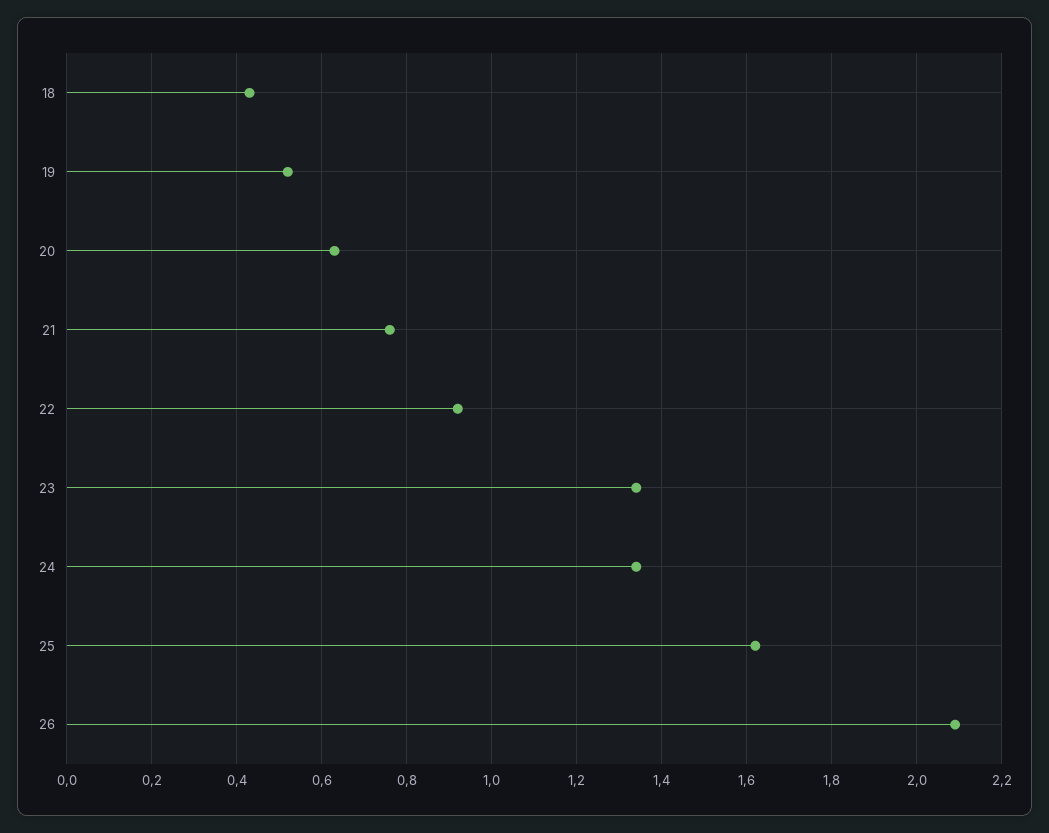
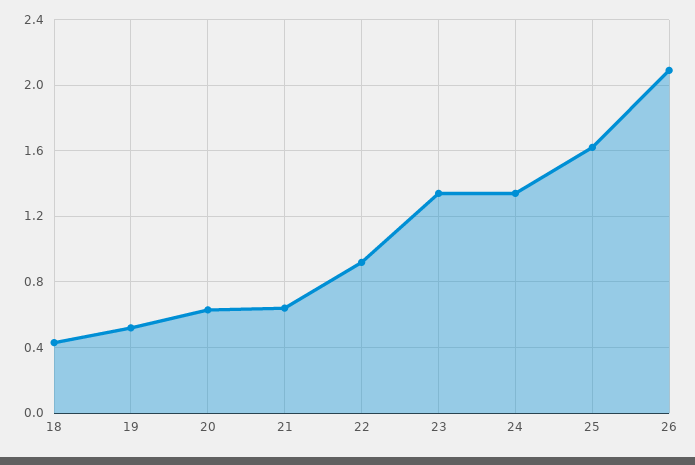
  {
    "18": 0.45,
    "19": 0.5,
    "20": 0.65,
-   "21": 0.75,
+   "21": 0.65,
    "22": 0.9,
    "23": 1.35,
    "24": 1.35,
    "25": 1.6,
    "26": 2.1
  }

